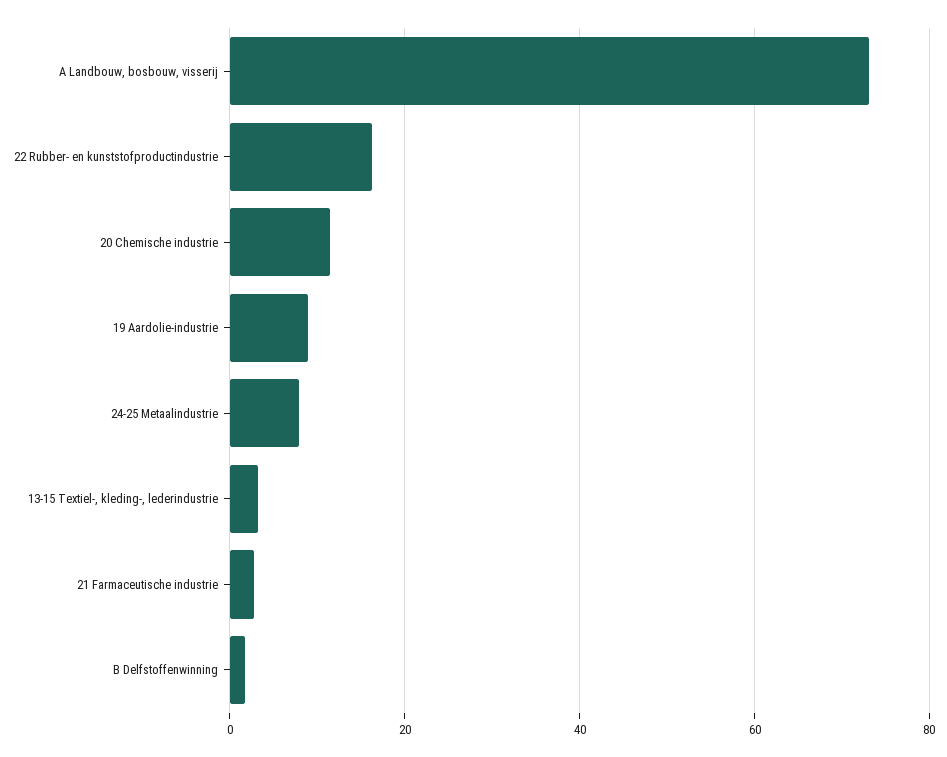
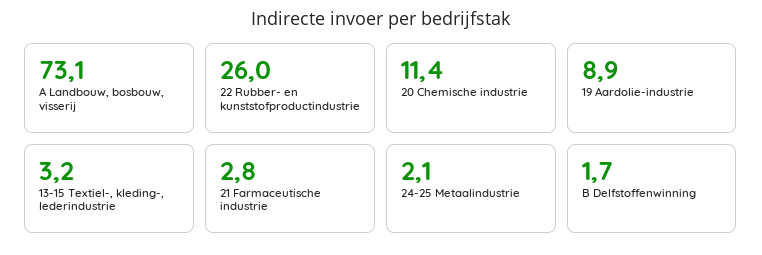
  {
    "A Landbouw, bosbouw, visserij": 73.1,
-   "22 Rubber- en kunststofproductindustrie": 16,
+   "22 Rubber- en kunststofproductindustrie": 26,
    "20 Chemische industrie": 11.4,
    "19 Aardolie-industrie": 8.9,
-   "24-25 Metaalindustrie": 8,
+   "24-25 Metaalindustrie": 2.1,
    "13-15 Textiel-, kleding-, lederindustrie": 3.2,
    "21 Farmaceutische industrie": 2.8,
    "B Delfstoffenwinning": 1.7
  }

